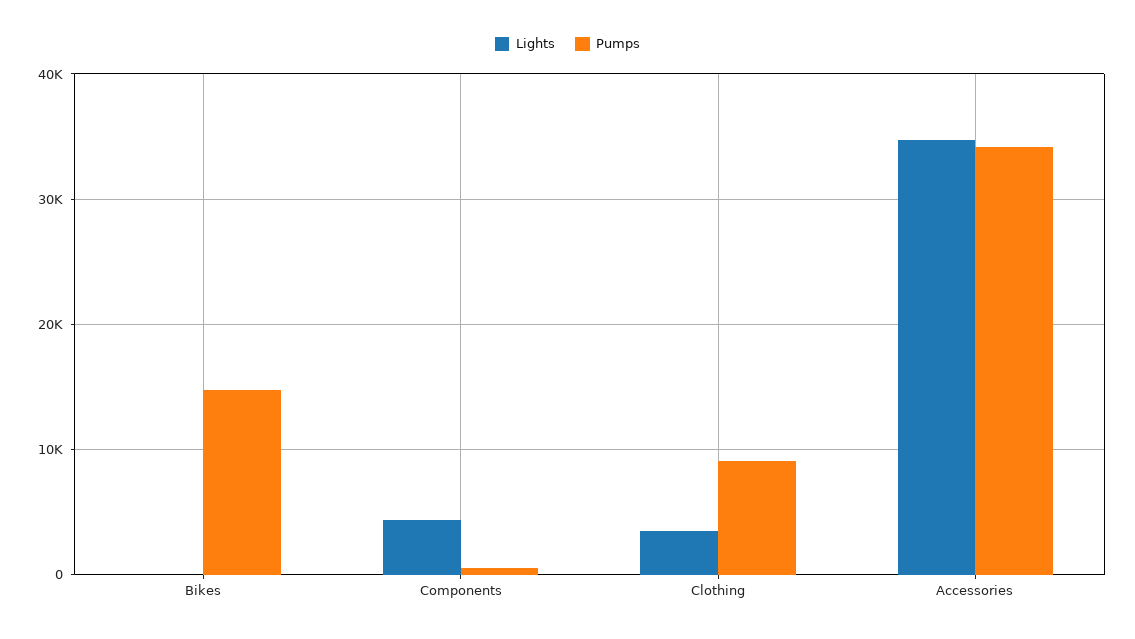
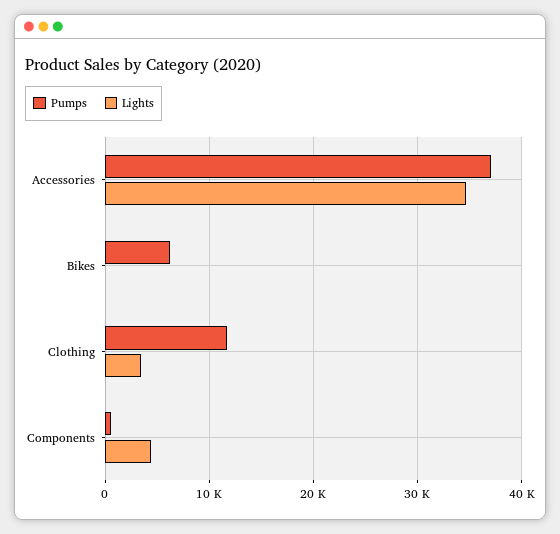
  {
    "Lights": {
      "Bikes": 0,
      "Components": 4000,
      "Clothing": 3000,
      "Accessories": 35000
    },
    "Pumps": {
-     "Bikes": 15000,
+     "Bikes": 6000,
      "Components": 1000,
-     "Clothing": 9000,
+     "Clothing": 12000,
-     "Accessories": 34000
+     "Accessories": 37000
    }
  }

